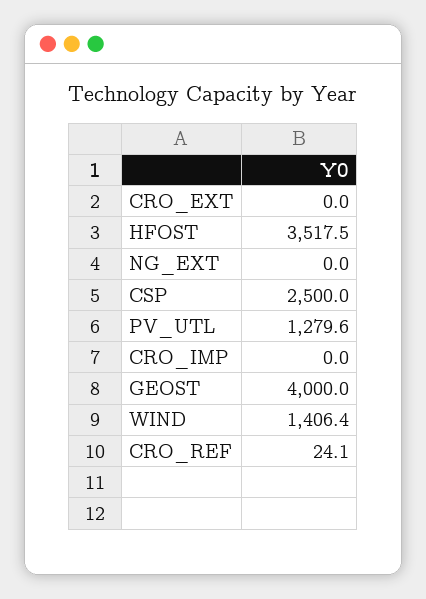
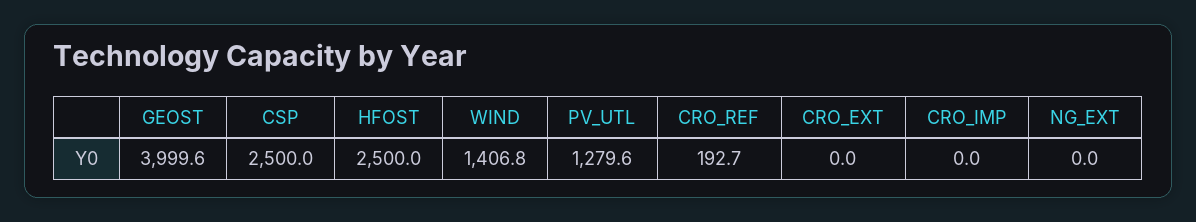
  {
    "CRO_EXT": 0,
-   "HFOST": 3517.5,
+   "HFOST": 2500,
    "NG_EXT": 0,
    "CSP": 2500,
    "PV_UTL": 1279.6,
    "CRO_IMP": 0,
-   "GEOST": 4000,
+   "GEOST": 3999.6,
-   "WIND": 1406.4,
+   "WIND": 1406.8,
-   "CRO_REF": 24.1
+   "CRO_REF": 192.7
  }

